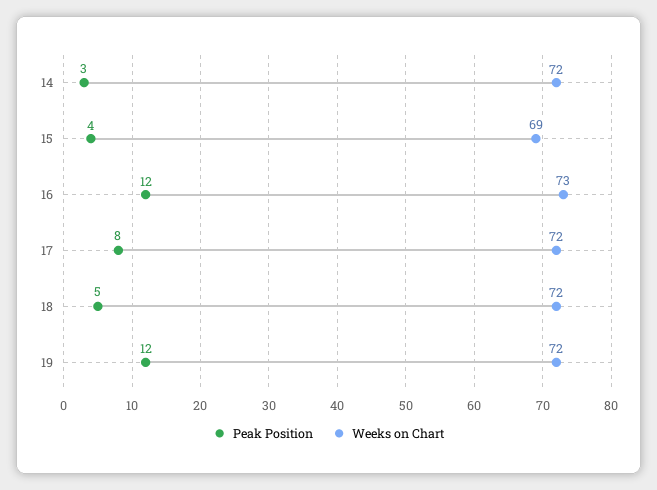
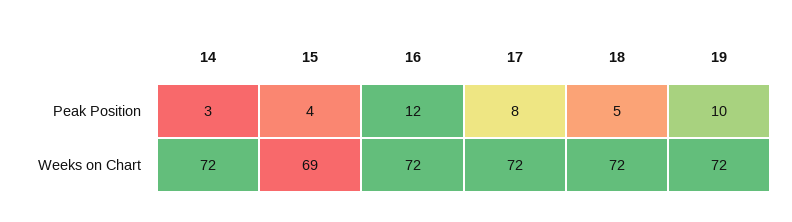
  {
    "Peak Position": {
      "14": 3,
      "15": 4,
      "16": 12,
      "17": 8,
      "18": 5,
-     "19": 12
+     "19": 10
    },
    "Weeks on Chart": {
      "14": 72,
      "15": 69,
-     "16": 73,
+     "16": 72,
      "17": 72,
      "18": 72,
      "19": 72
    }
  }

